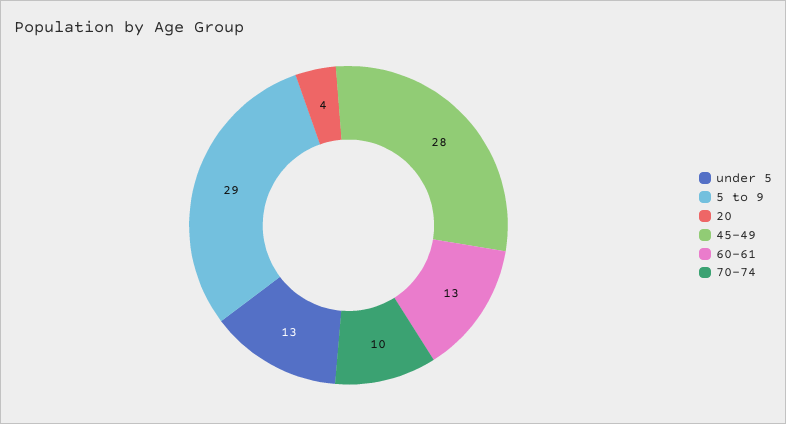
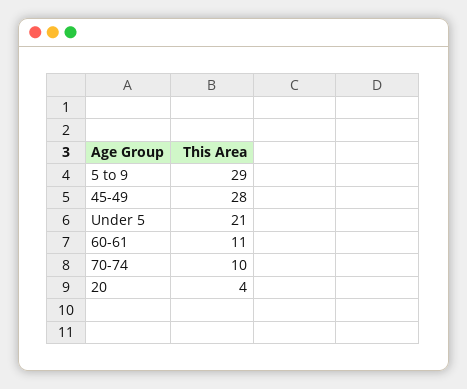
  {
-   "under 5": 13,
+   "under 5": 21,
    "5 to 9": 29,
    "20": 4,
    "45-49": 28,
-   "60-61": 13,
+   "60-61": 11,
    "70-74": 10
  }

